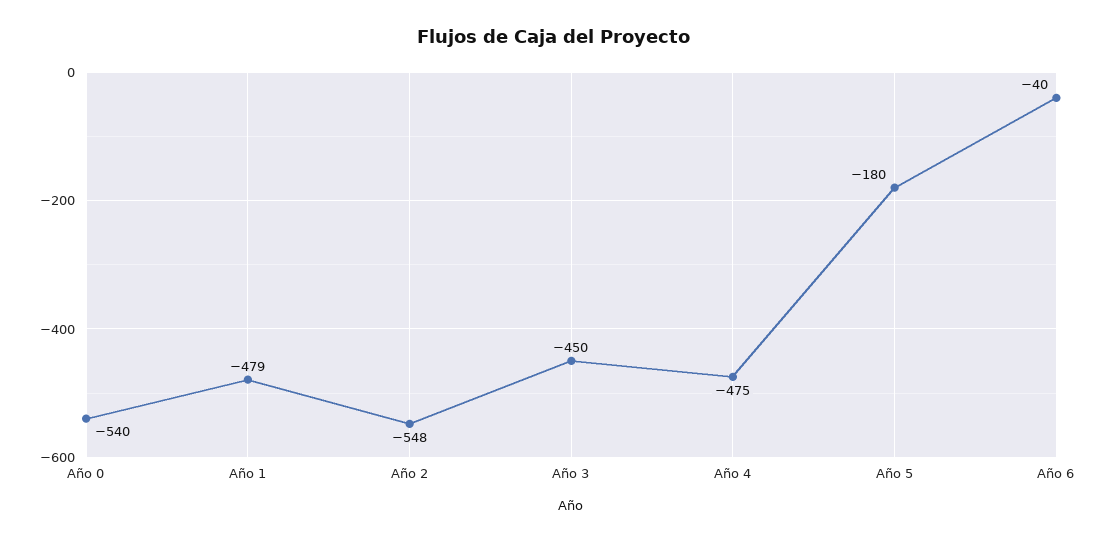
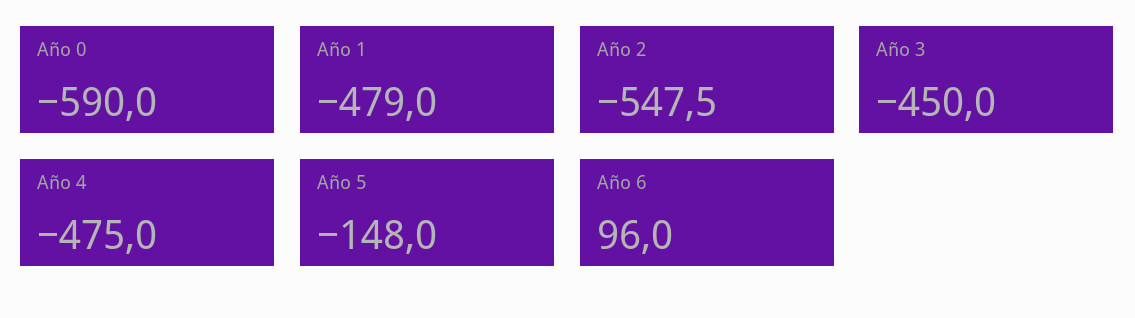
  {
-   "Año 0": -540,
+   "Año 0": -590,
    "Año 1": -479,
    "Año 2": -547.5,
    "Año 3": -450,
    "Año 4": -475,
-   "Año 5": -180,
+   "Año 5": -148,
-   "Año 6": -40
+   "Año 6": 96
  }

